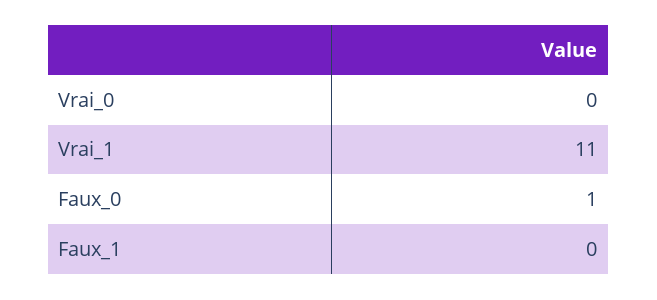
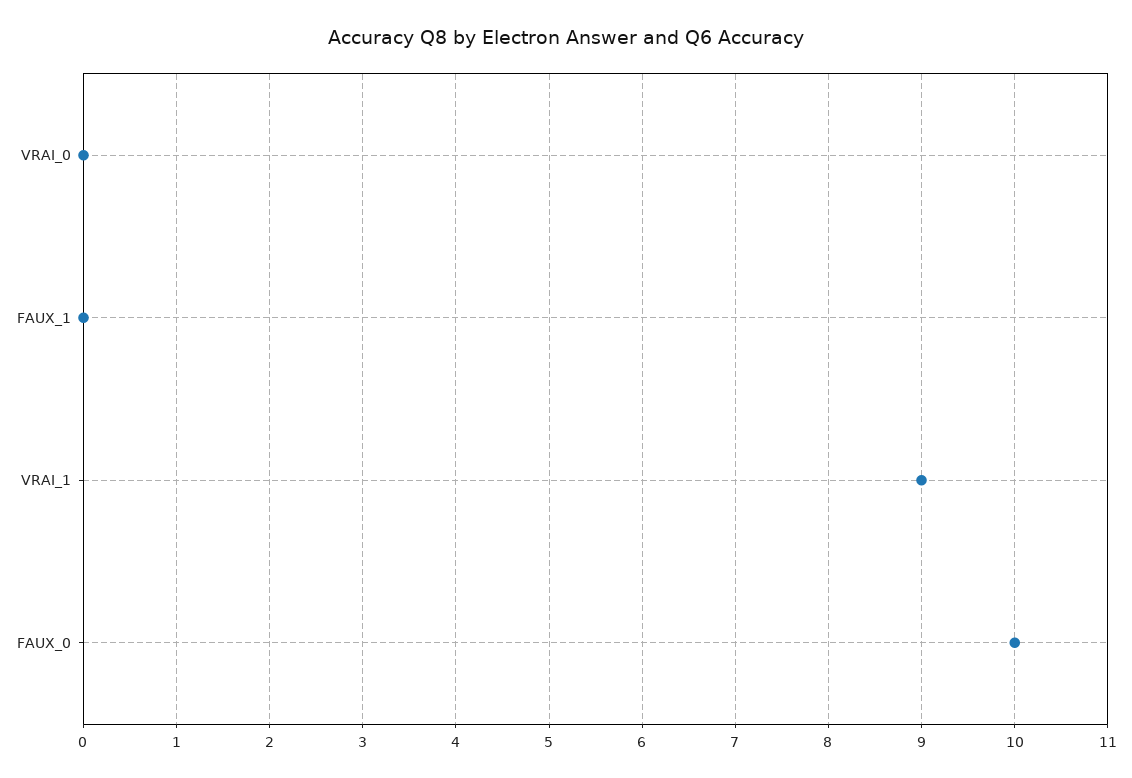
  {
    "Vrai_0": 0,
-   "Vrai_1": 11,
+   "Vrai_1": 9,
-   "Faux_0": 1,
+   "Faux_0": 10,
    "Faux_1": 0
  }

